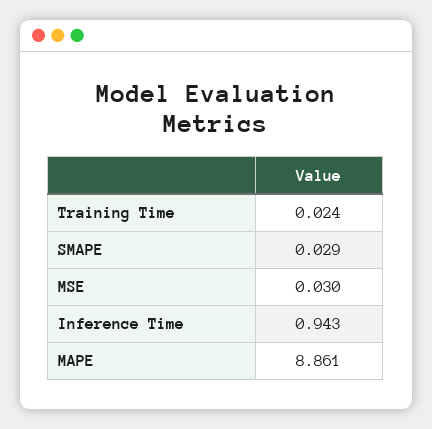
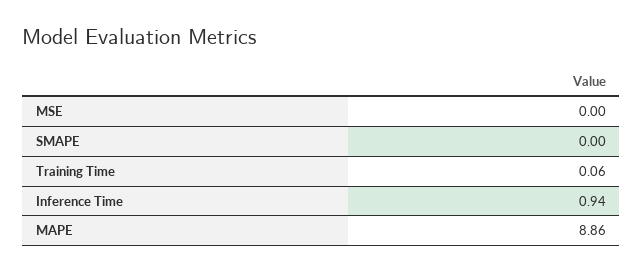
  {
-   "Training Time": 0.024,
+   "Training Time": 0.06,
-   "SMAPE": 0.029,
+   "SMAPE": 0,
-   "MSE": 0.03,
+   "MSE": 0,
    "Inference Time": 0.943,
    "MAPE": 8.861
  }

